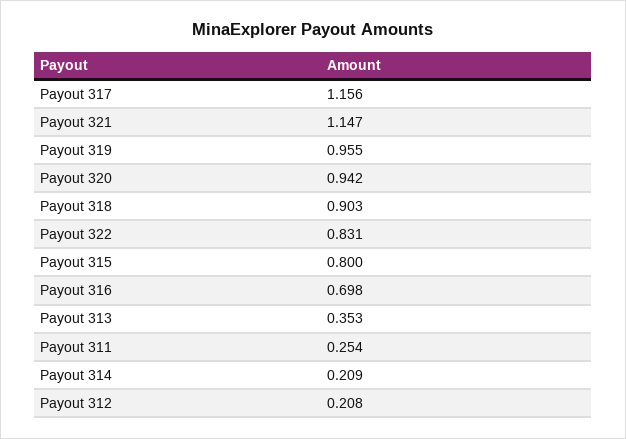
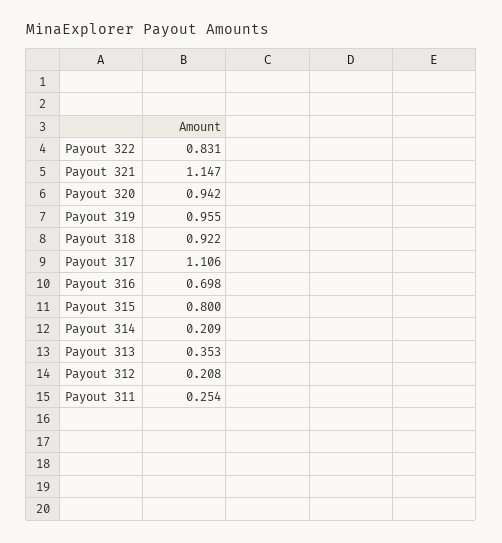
  {
-   "Payout 317": 1.156,
+   "Payout 317": 1.106,
    "Payout 321": 1.147,
    "Payout 319": 0.955,
    "Payout 320": 0.942,
-   "Payout 318": 0.903,
+   "Payout 318": 0.922,
    "Payout 322": 0.831,
    "Payout 315": 0.8,
    "Payout 316": 0.698,
    "Payout 313": 0.353,
    "Payout 311": 0.254,
    "Payout 314": 0.209,
    "Payout 312": 0.208
  }

